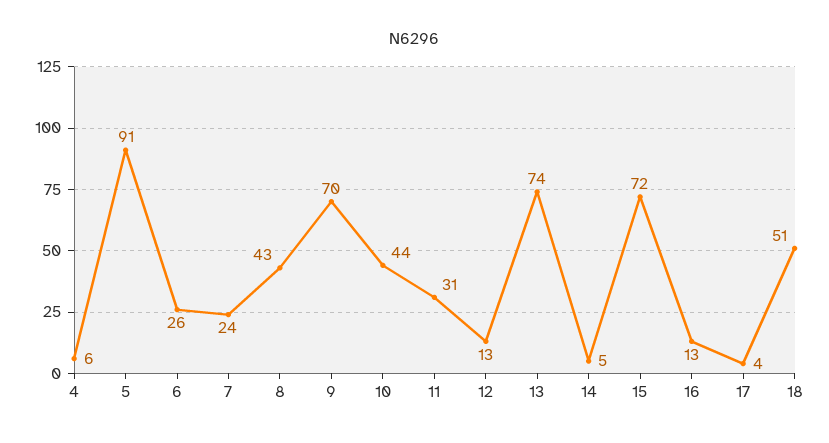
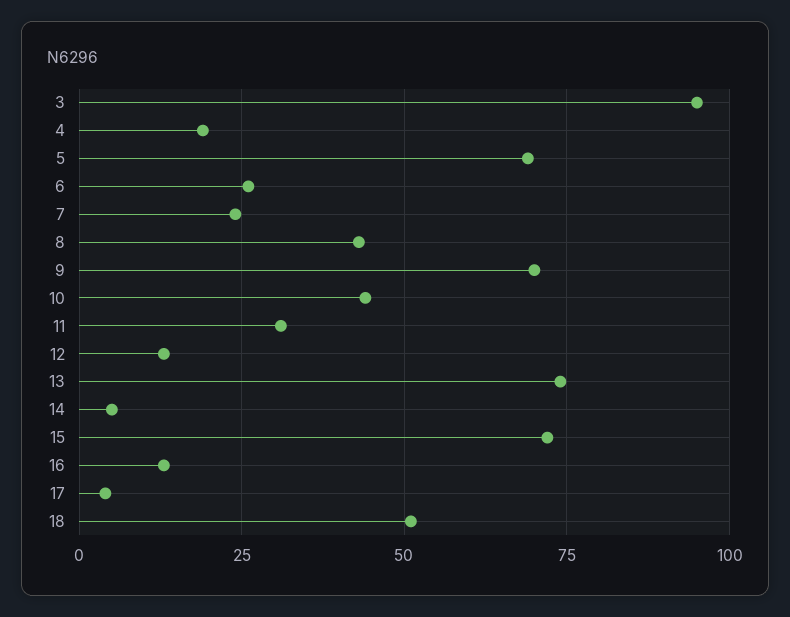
  {
-   "4": 6,
+   "4": 20,
-   "5": 91,
+   "5": 70,
    "6": 26,
    "7": 24,
    "8": 43,
    "9": 70,
    "10": 44,
    "11": 31,
    "12": 13,
    "13": 74,
    "14": 5,
    "15": 72,
    "16": 13,
    "17": 4,
-   "18": 51
+   "18": 51,
+   "3": 95
  }

